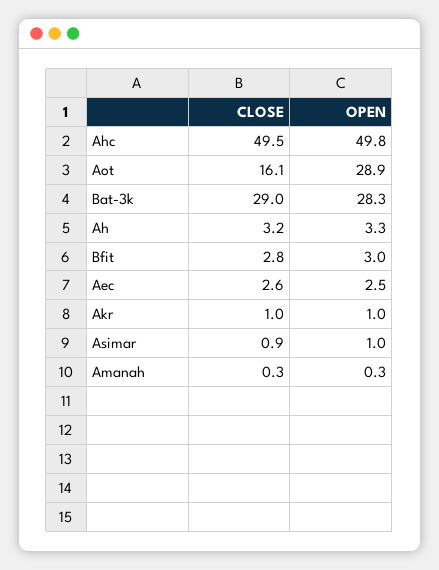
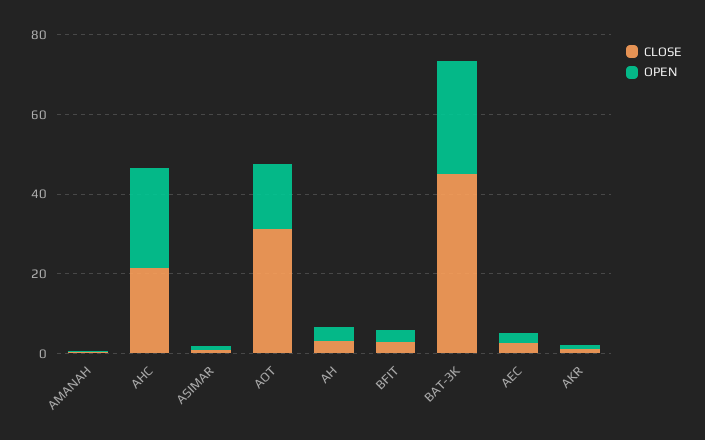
  {
    "CLOSE": {
-     "Ahc": 49.5,
+     "Ahc": 20,
-     "Aot": 16.1,
+     "Aot": 30,
-     "Bat-3k": 29,
+     "Bat-3k": 45,
      "Ah": 3.2,
      "Bfit": 2.8,
      "Aec": 2.6,
      "Akr": 1,
      "Asimar": 0.9,
      "Amanah": 0.3
    },
    "OPEN": {
-     "Ahc": 49.8,
+     "Ahc": 25,
-     "Aot": 28.9,
+     "Aot": 15,
      "Bat-3k": 28.3,
      "Ah": 3.3,
      "Bfit": 3,
      "Aec": 2.5,
      "Akr": 1,
      "Asimar": 1,
      "Amanah": 0.3
    }
  }

